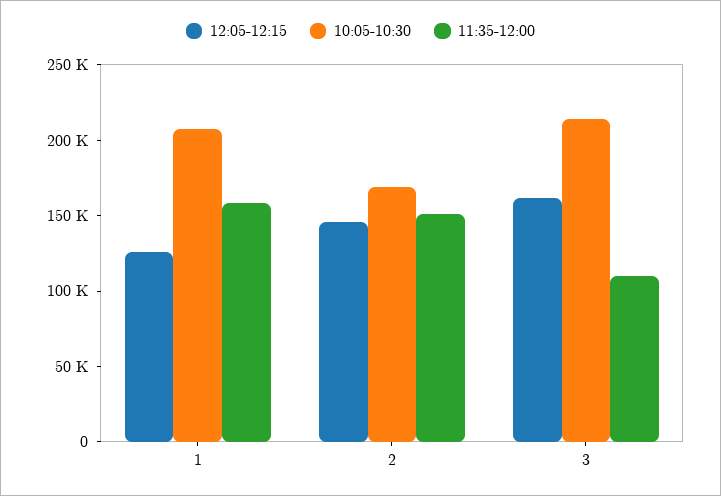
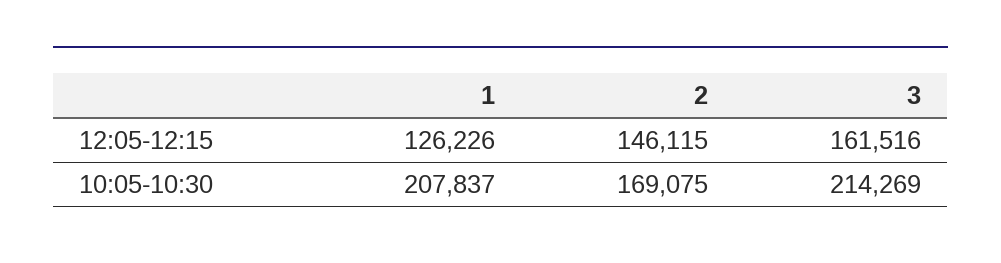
  {
    "12:05-12:15": {
      "1": 126226,
      "2": 146115,
      "3": 161516
    },
    "10:05-10:30": {
      "1": 207837,
      "2": 169075,
      "3": 214269
-   },
+   }
-   "11:35-12:00": {
-     "1": 160000,
-     "2": 150000,
-     "3": 110000
-   }
  }

